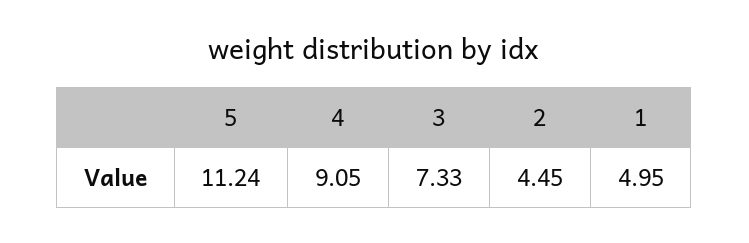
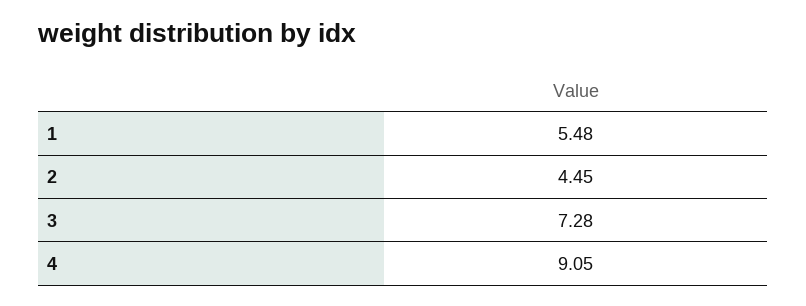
  {
-   "5": 11.24,
    "4": 9.05,
-   "3": 7.33,
+   "3": 7.28,
    "2": 4.45,
-   "1": 4.95
+   "1": 5.48
  }

